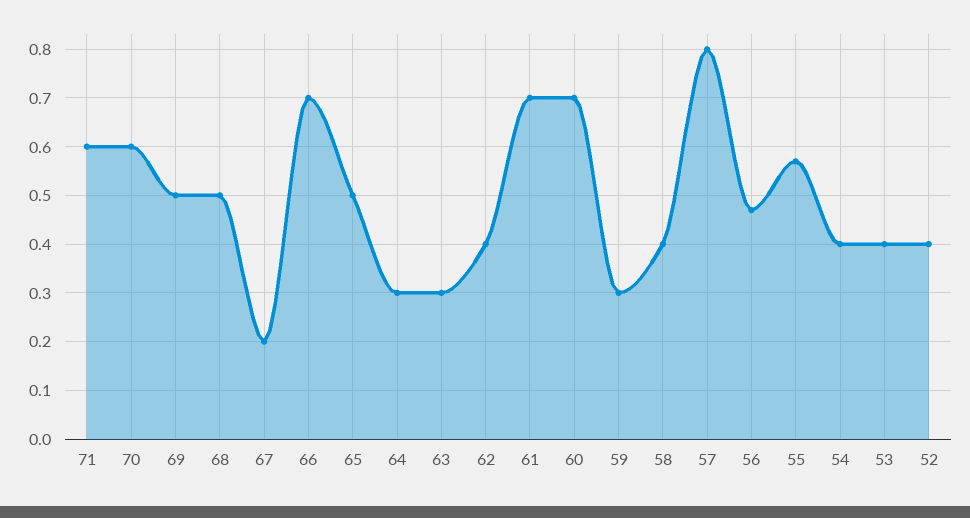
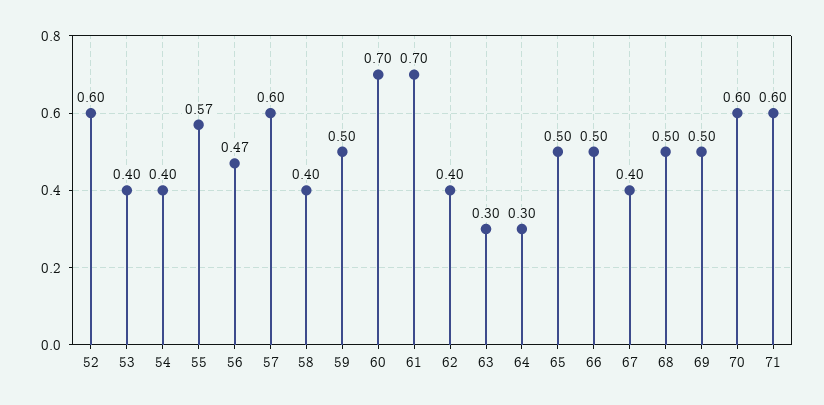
  {
    "71": 0.6,
    "70": 0.6,
    "69": 0.5,
    "68": 0.5,
-   "67": 0.2,
+   "67": 0.4,
-   "66": 0.7,
+   "66": 0.5,
    "65": 0.5,
    "64": 0.3,
    "63": 0.3,
    "62": 0.4,
    "61": 0.7,
    "60": 0.7,
-   "59": 0.3,
+   "59": 0.5,
    "58": 0.4,
-   "57": 0.8,
+   "57": 0.6,
    "56": 0.47,
    "55": 0.57,
    "54": 0.4,
    "53": 0.4,
-   "52": 0.4
+   "52": 0.6
  }

